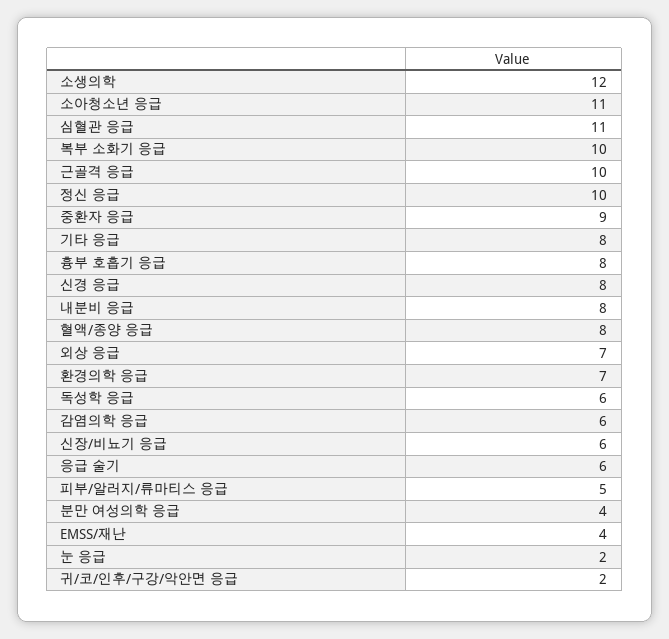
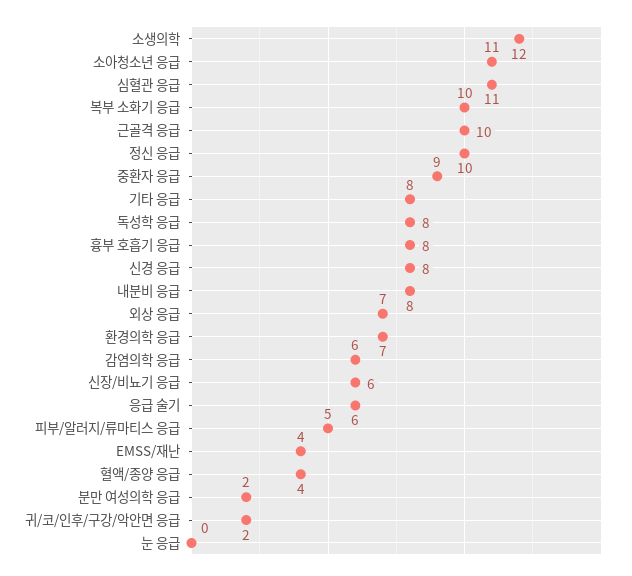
  {
    "소생의학": 12,
    "소아청소년 응급": 11,
    "심혈관 응급": 11,
    "복부 소화기 응급": 10,
    "근골격 응급": 10,
    "정신 응급": 10,
    "중환자 응급": 9,
    "기타 응급": 8,
    "흉부 호흡기 응급": 8,
    "신경 응급": 8,
    "내분비 응급": 8,
-   "혈액/종양 응급": 8,
+   "혈액/종양 응급": 4,
    "외상 응급": 7,
    "환경의학 응급": 7,
-   "독성학 응급": 6,
+   "독성학 응급": 8,
    "감염의학 응급": 6,
    "신장/비뇨기 응급": 6,
    "응급 술기": 6,
    "피부/알러지/류마티스 응급": 5,
-   "분만 여성의학 응급": 4,
+   "분만 여성의학 응급": 2,
    "EMSS/재난": 4,
-   "눈 응급": 2,
+   "눈 응급": 0,
    "귀/코/인후/구강/악안면 응급": 2
  }

